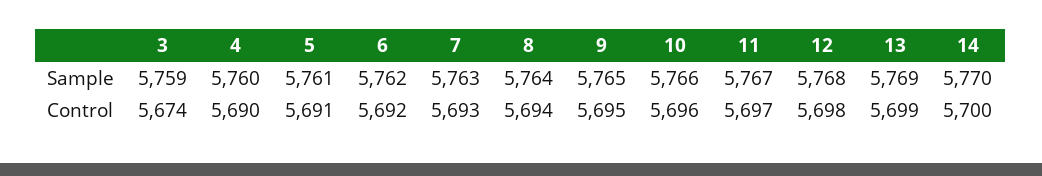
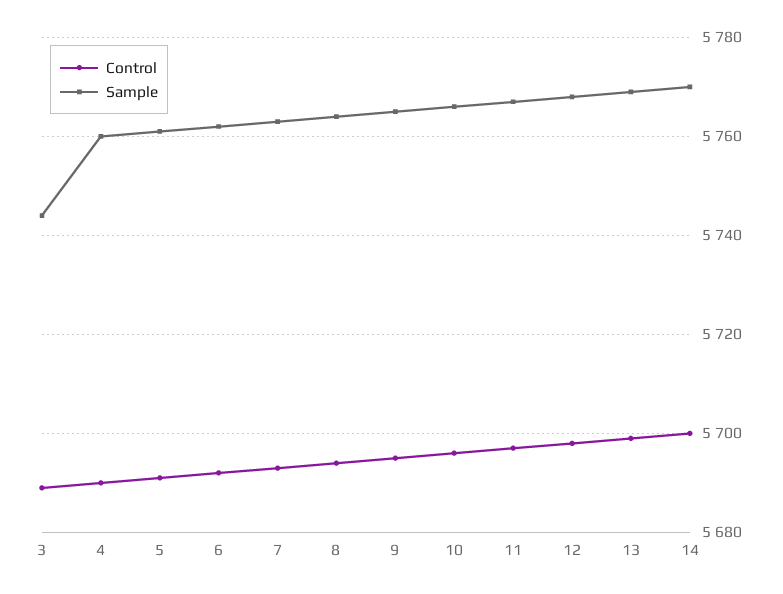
  {
    "Sample": {
-     "3": 5759,
+     "3": 5745,
      "4": 5760,
      "5": 5761,
      "6": 5762,
      "7": 5763,
      "8": 5764,
      "9": 5765,
      "10": 5766,
      "11": 5767,
      "12": 5768,
      "13": 5769,
      "14": 5770
    },
    "Control": {
-     "3": 5674,
+     "3": 5690,
      "4": 5690,
      "5": 5691,
      "6": 5692,
      "7": 5693,
      "8": 5694,
      "9": 5695,
      "10": 5696,
      "11": 5697,
      "12": 5698,
      "13": 5699,
      "14": 5700
    }
  }

